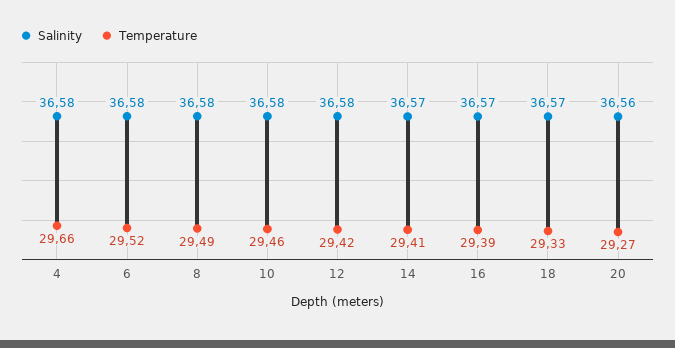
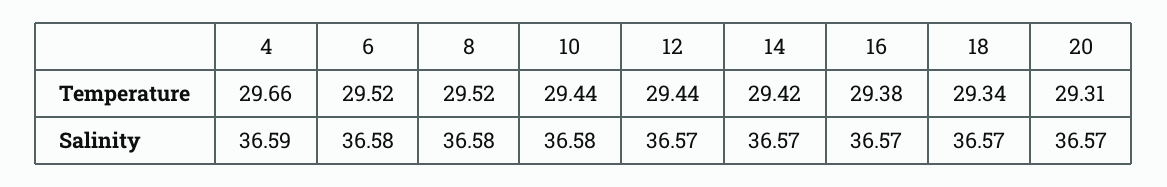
  {
    "Salinity": {
-     "4": 36.58,
+     "4": 36.59,
      "6": 36.58,
      "8": 36.58,
      "10": 36.58,
-     "12": 36.58,
+     "12": 36.57,
      "14": 36.57,
      "16": 36.57,
      "18": 36.57,
-     "20": 36.56
+     "20": 36.57
    },
    "Temperature": {
      "4": 29.66,
      "6": 29.52,
-     "8": 29.49,
+     "8": 29.52,
-     "10": 29.46,
+     "10": 29.44,
-     "12": 29.42,
+     "12": 29.44,
-     "14": 29.41,
+     "14": 29.42,
-     "16": 29.39,
+     "16": 29.38,
-     "18": 29.33,
+     "18": 29.34,
-     "20": 29.27
+     "20": 29.31
    }
  }

